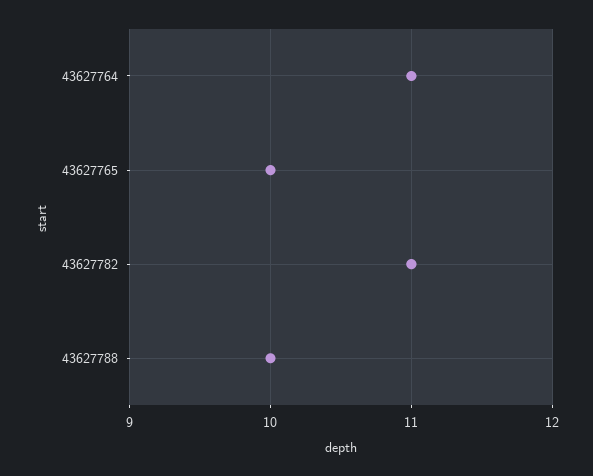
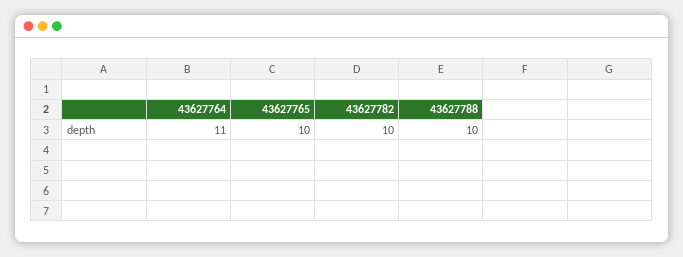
  {
    "43627764": 11,
    "43627765": 10,
-   "43627782": 11,
+   "43627782": 10,
    "43627788": 10
  }

